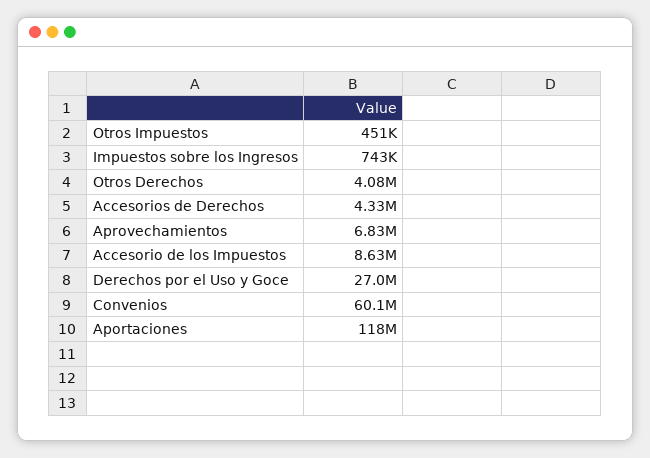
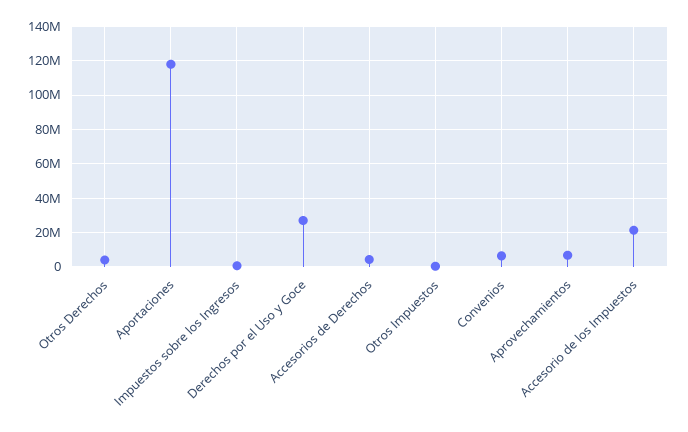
  {
    "Otros Impuestos": 451000,
    "Impuestos sobre los Ingresos": 743000,
    "Otros Derechos": 4080000,
    "Accesorios de Derechos": 4330000,
    "Aprovechamientos": 6830000,
-   "Accesorio de los Impuestos": 8630000,
+   "Accesorio de los Impuestos": 20000000,
    "Derechos por el Uso y Goce": 27000000,
-   "Convenios": 60100000,
+   "Convenios": 5000000,
    "Aportaciones": 118000000
  }

